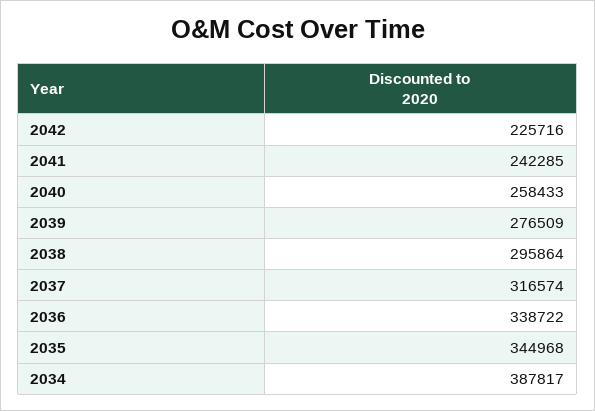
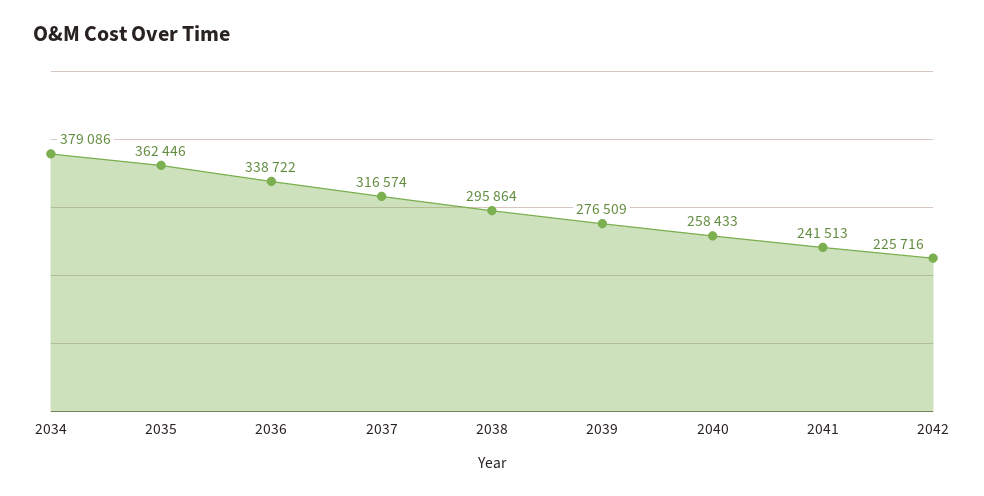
  {
    "2042": 225716,
-   "2041": 242285,
+   "2041": 241513,
    "2040": 258433,
    "2039": 276509,
    "2038": 295864,
    "2037": 316574,
    "2036": 338722,
-   "2035": 344968,
+   "2035": 362446,
-   "2034": 387817
+   "2034": 379086
  }

